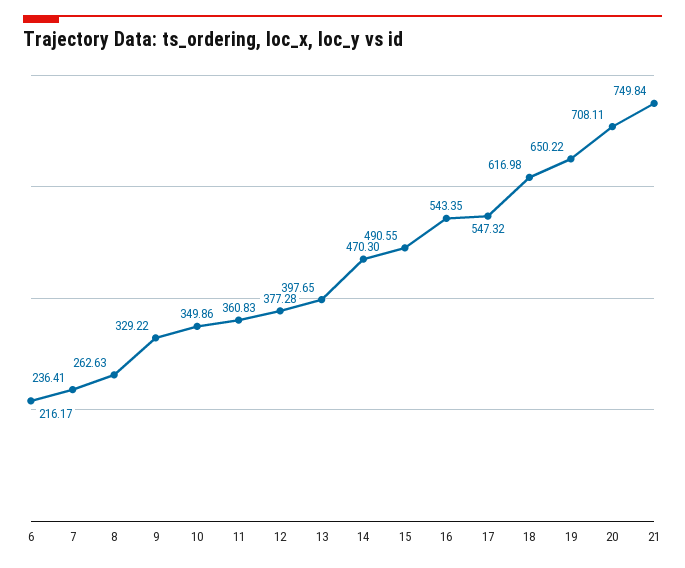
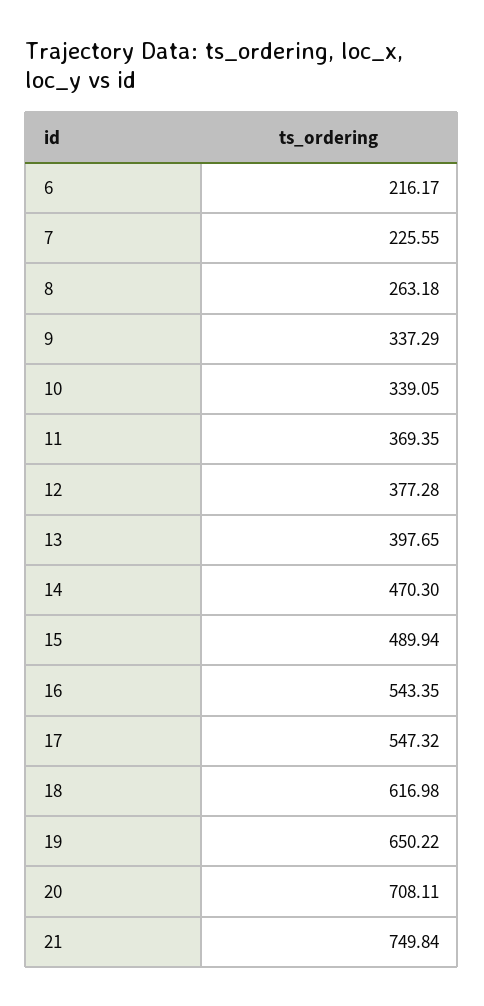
  {
    "6": 216.17,
-   "7": 236.41,
+   "7": 225.55,
-   "8": 262.63,
+   "8": 263.18,
-   "9": 329.22,
+   "9": 337.29,
-   "10": 349.86,
+   "10": 339.05,
-   "11": 360.83,
+   "11": 369.35,
    "12": 377.28,
    "13": 397.65,
    "14": 470.3,
-   "15": 490.55,
+   "15": 489.94,
    "16": 543.35,
    "17": 547.32,
    "18": 616.98,
    "19": 650.22,
    "20": 708.11,
    "21": 749.84
  }

